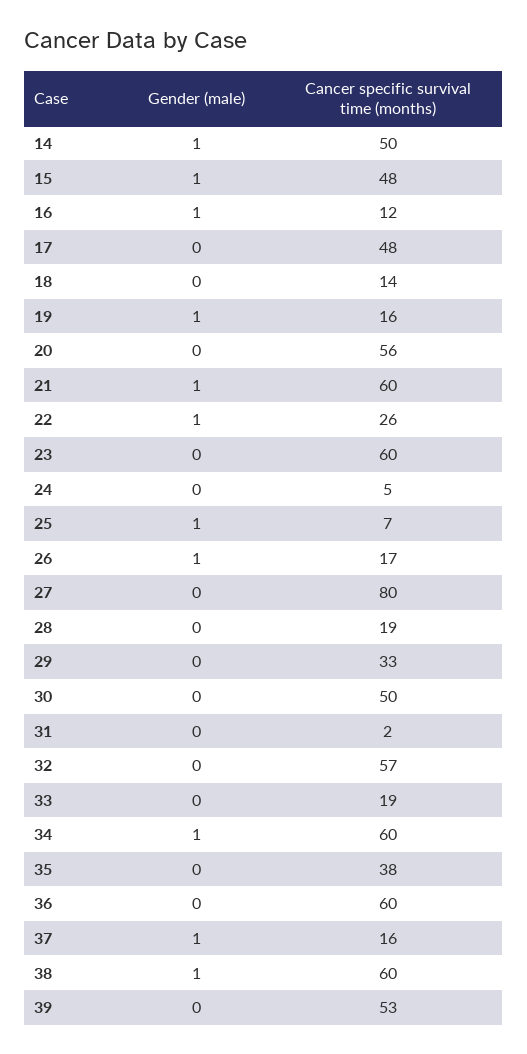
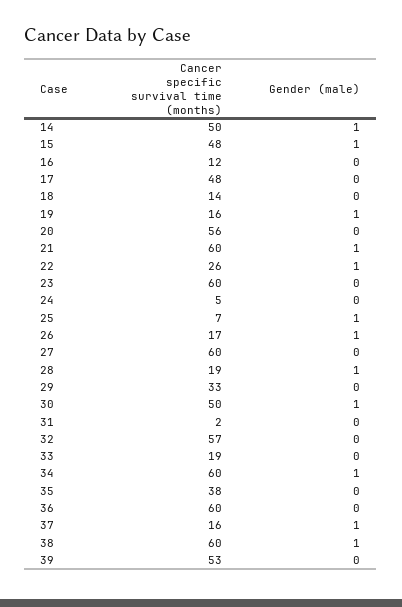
  {
    "Gender (male)": {
      "14": 1,
      "15": 1,
-     "16": 1,
+     "16": 0,
      "17": 0,
      "18": 0,
      "19": 1,
      "20": 0,
      "21": 1,
      "22": 1,
      "23": 0,
      "24": 0,
      "25": 1,
      "26": 1,
      "27": 0,
-     "28": 0,
+     "28": 1,
      "29": 0,
-     "30": 0,
+     "30": 1,
      "31": 0,
      "32": 0,
      "33": 0,
      "34": 1,
      "35": 0,
      "36": 0,
      "37": 1,
      "38": 1,
      "39": 0
    },
    "Cancer specific survival time (months)": {
      "14": 50,
      "15": 48,
      "16": 12,
      "17": 48,
      "18": 14,
      "19": 16,
      "20": 56,
      "21": 60,
      "22": 26,
      "23": 60,
      "24": 5,
      "25": 7,
      "26": 17,
-     "27": 80,
+     "27": 60,
      "28": 19,
      "29": 33,
      "30": 50,
      "31": 2,
      "32": 57,
      "33": 19,
      "34": 60,
      "35": 38,
      "36": 60,
      "37": 16,
      "38": 60,
      "39": 53
    }
  }

